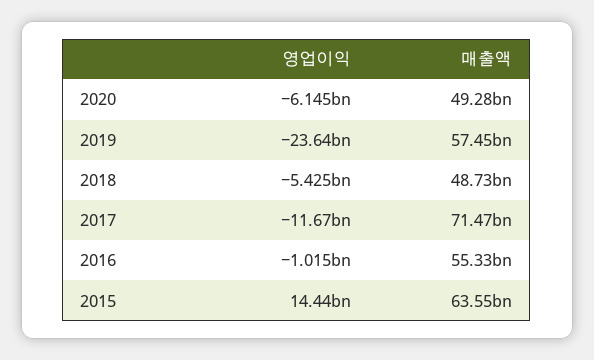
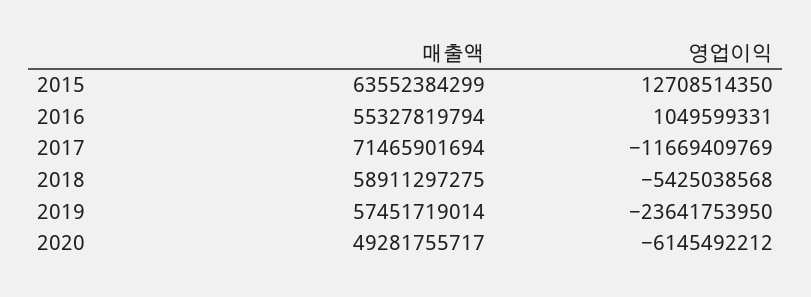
  {
    "영업이익": {
      "2020": -6145492212,
      "2019": -23641753950,
      "2018": -5425038568,
      "2017": -11669409769,
-     "2016": -1015000000,
+     "2016": 1049599331,
-     "2015": 14440000000
+     "2015": 12708514350
    },
    "매출액": {
      "2020": 49281755717,
      "2019": 57451719014,
-     "2018": 48730000000,
+     "2018": 58911297275,
      "2017": 71465901694,
      "2016": 55327819794,
      "2015": 63552384299
    }
  }

